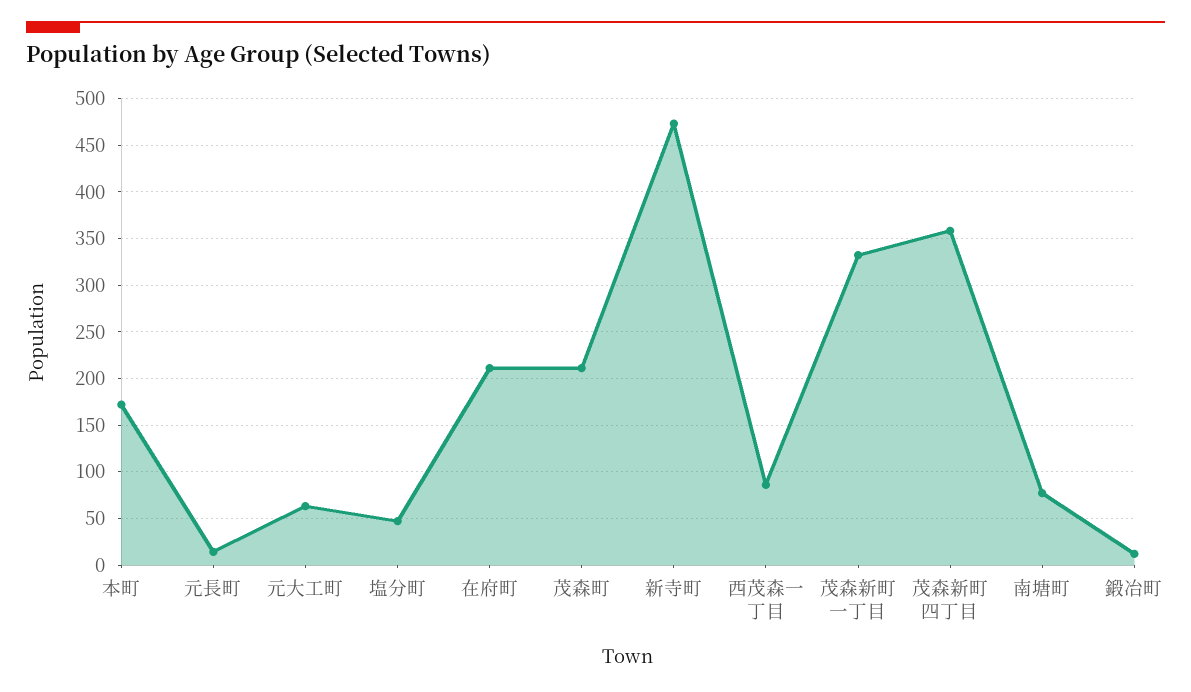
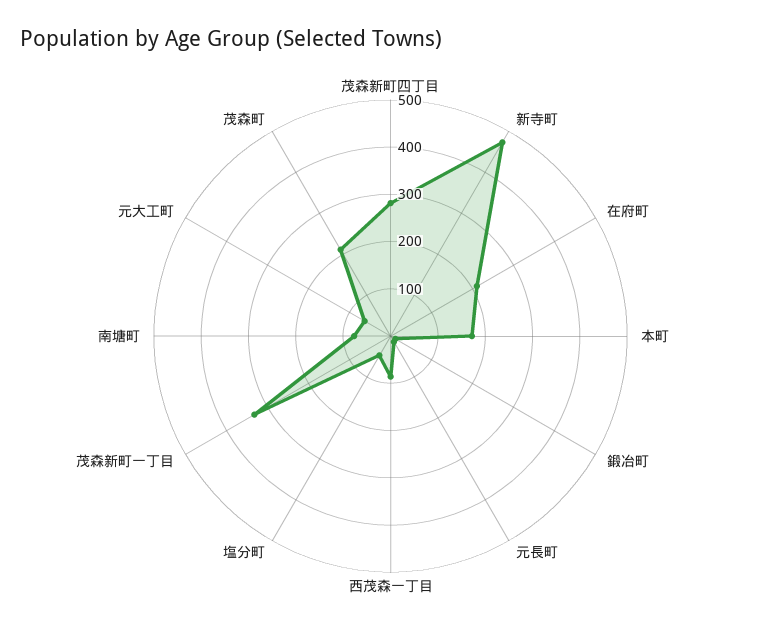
  {
    "本町": 170,
    "元長町": 10,
    "元大工町": 60,
    "塩分町": 50,
    "在府町": 210,
    "茂森町": 210,
    "新寺町": 470,
    "西茂森一丁目": 90,
    "茂森新町一丁目": 330,
-   "茂森新町四丁目": 360,
+   "茂森新町四丁目": 280,
    "南塘町": 80,
    "鍛冶町": 10
  }

